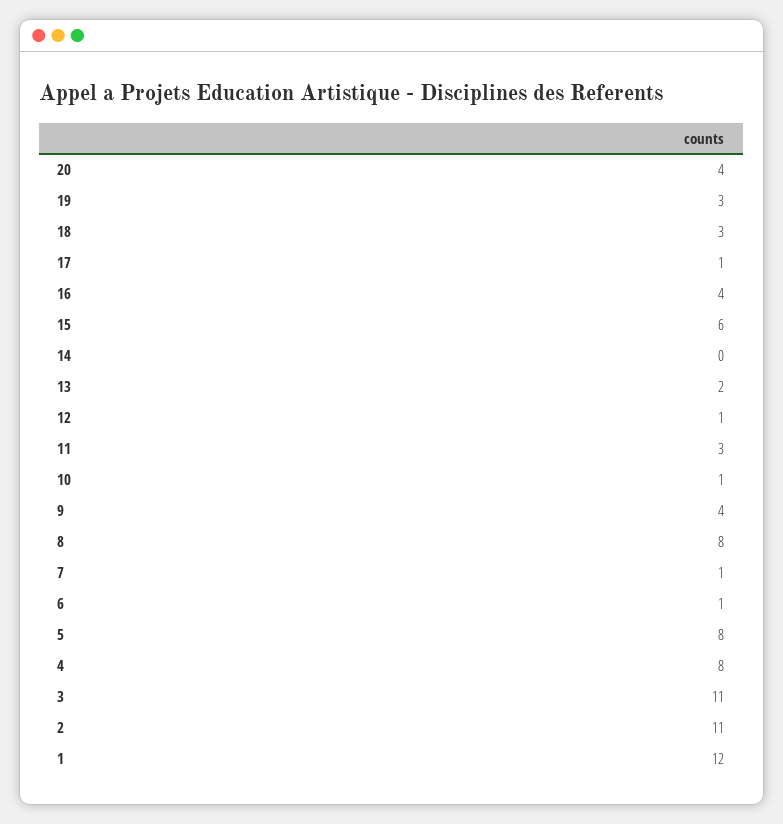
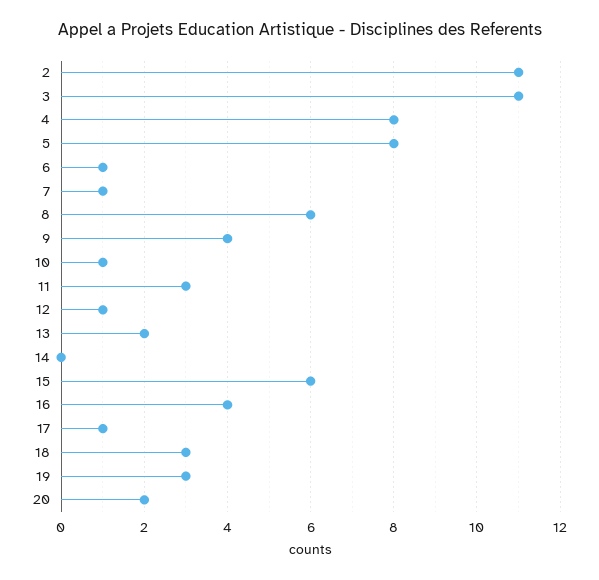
  {
-   "20": 4,
+   "20": 2,
    "19": 3,
    "18": 3,
    "17": 1,
    "16": 4,
    "15": 6,
    "14": 0,
    "13": 2,
    "12": 1,
    "11": 3,
    "10": 1,
    "9": 4,
-   "8": 8,
+   "8": 6,
    "7": 1,
    "6": 1,
    "5": 8,
    "4": 8,
    "3": 11,
-   "2": 11,
+   "2": 11
-   "1": 12
  }

